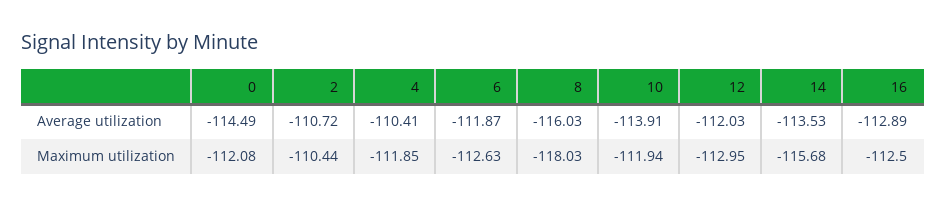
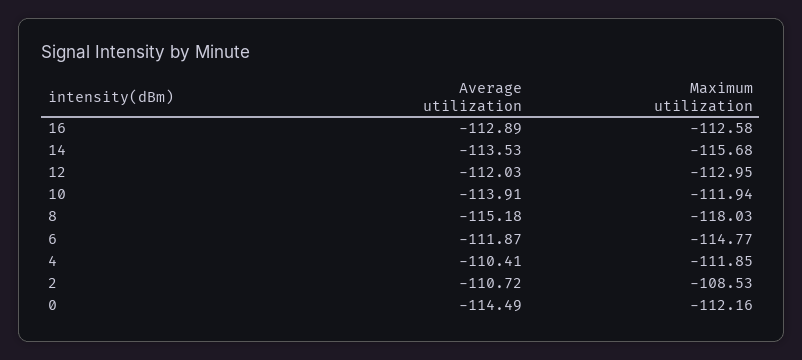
  {
    "0": {
      "Average utilization": -114.49,
-     "Maximum utilization": -112.08
+     "Maximum utilization": -112.16
    },
    "2": {
      "Average utilization": -110.72,
-     "Maximum utilization": -110.44
+     "Maximum utilization": -108.53
    },
    "4": {
      "Average utilization": -110.41,
      "Maximum utilization": -111.85
    },
    "6": {
      "Average utilization": -111.87,
-     "Maximum utilization": -112.63
+     "Maximum utilization": -114.77
    },
    "8": {
-     "Average utilization": -116.03,
+     "Average utilization": -115.18,
      "Maximum utilization": -118.03
    },
    "10": {
      "Average utilization": -113.91,
      "Maximum utilization": -111.94
    },
    "12": {
      "Average utilization": -112.03,
      "Maximum utilization": -112.95
    },
    "14": {
      "Average utilization": -113.53,
      "Maximum utilization": -115.68
    },
    "16": {
      "Average utilization": -112.89,
-     "Maximum utilization": -112.5
+     "Maximum utilization": -112.58
    }
  }

